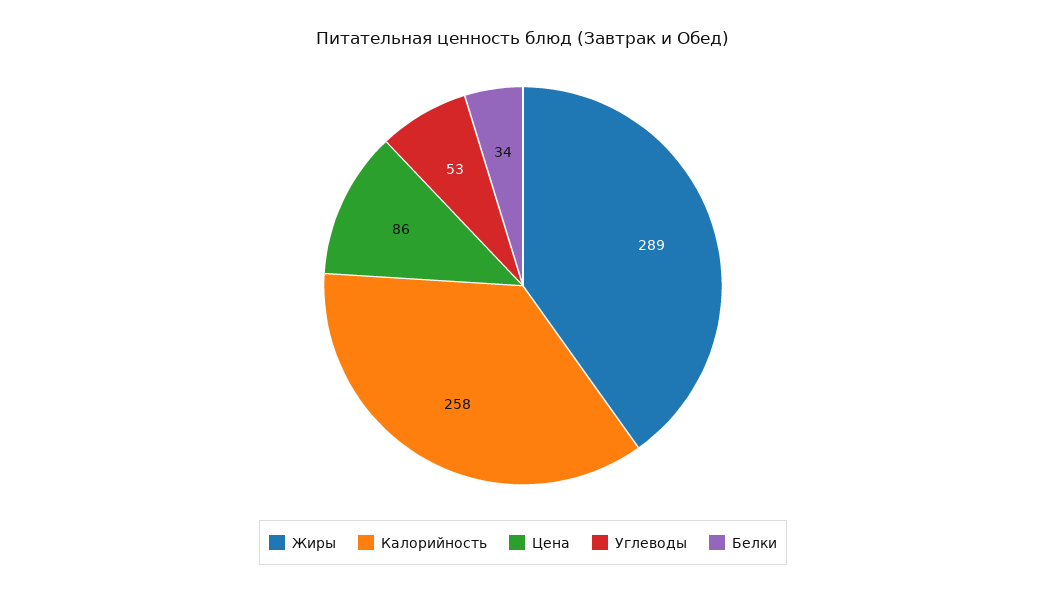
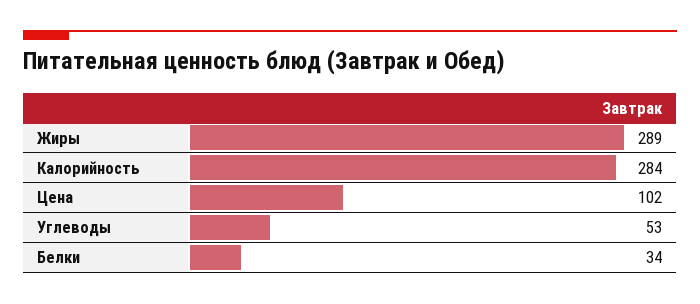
  {
    "Жиры": 289,
-   "Калорийность": 258,
+   "Калорийность": 284,
-   "Цена": 86,
+   "Цена": 102,
    "Углеводы": 53,
    "Белки": 34
  }

